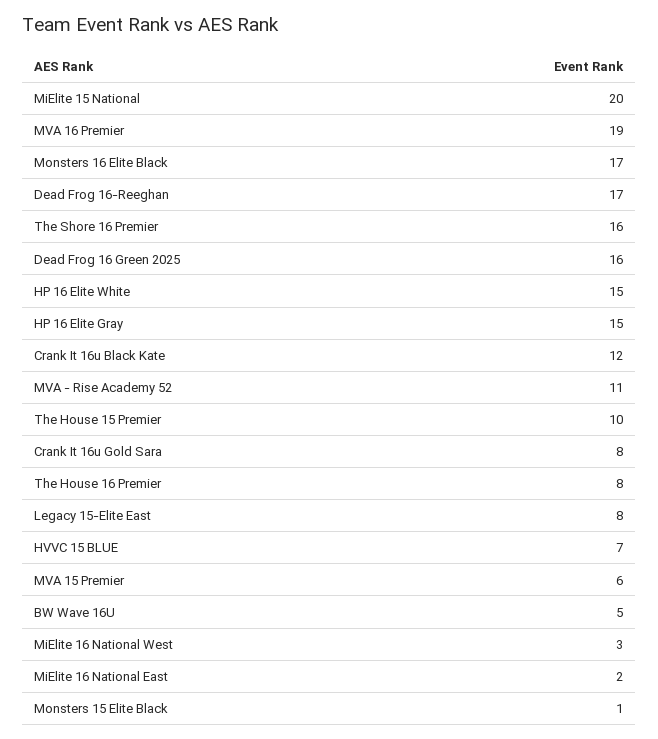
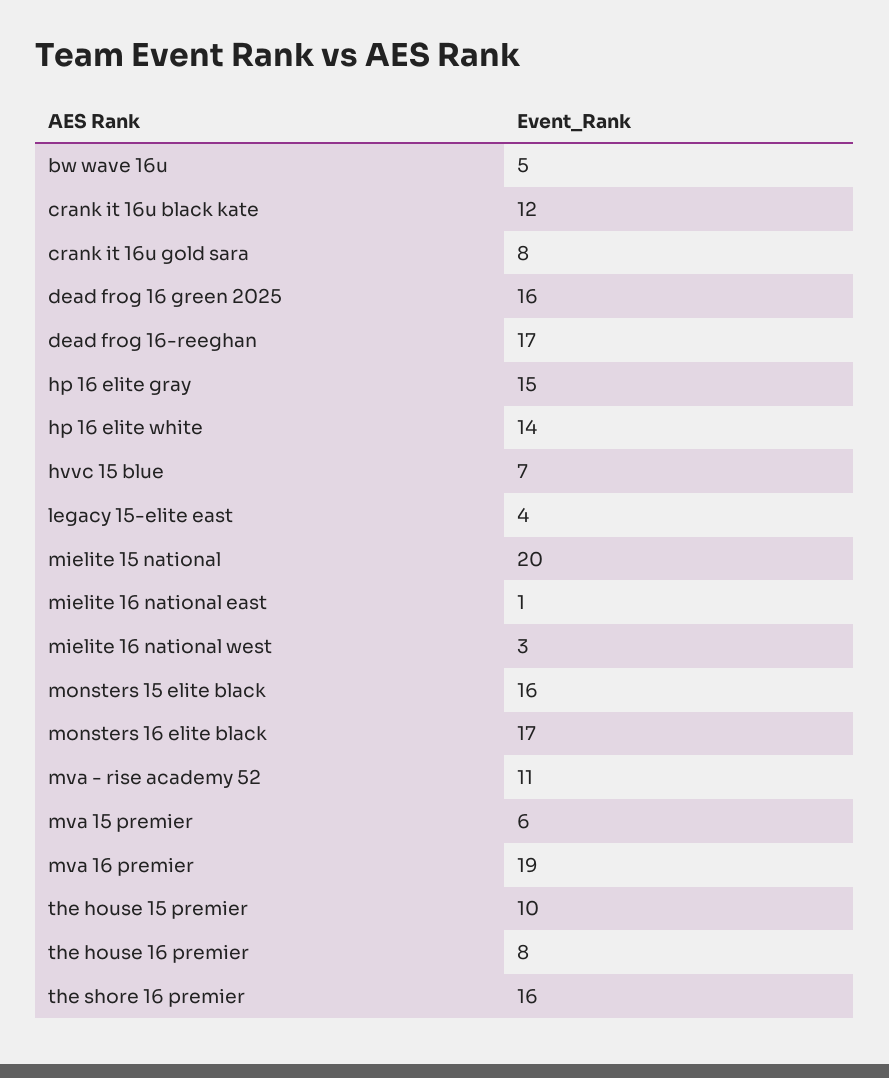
  {
    "MiElite 15 National": 20,
    "MVA 16 Premier": 19,
    "Monsters 16 Elite Black": 17,
    "Dead Frog 16-Reeghan": 17,
    "The Shore 16 Premier": 16,
    "Dead Frog 16 Green 2025": 16,
-   "HP 16 Elite White": 15,
+   "HP 16 Elite White": 14,
    "HP 16 Elite Gray": 15,
    "Crank It 16u Black Kate": 12,
    "MVA - Rise Academy 52": 11,
    "The House 15 Premier": 10,
    "Crank It 16u Gold Sara": 8,
    "The House 16 Premier": 8,
-   "Legacy 15-Elite East": 8,
+   "Legacy 15-Elite East": 4,
    "HVVC 15 BLUE": 7,
    "MVA 15 Premier": 6,
    "BW Wave 16U": 5,
    "MiElite 16 National West": 3,
-   "MiElite 16 National East": 2,
+   "MiElite 16 National East": 1,
-   "Monsters 15 Elite Black": 1
+   "Monsters 15 Elite Black": 16
  }

